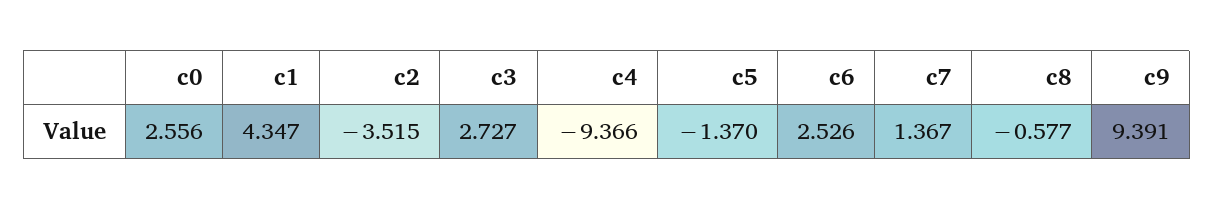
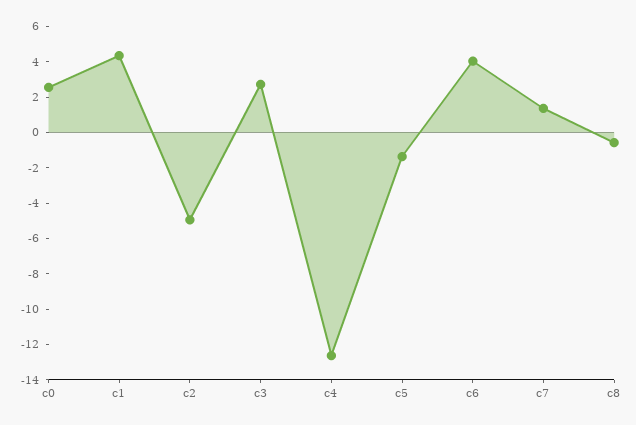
  {
    "c0": 2.556,
    "c1": 4.347,
-   "c2": -3.515,
+   "c2": -5,
    "c3": 2.727,
-   "c4": -9.366,
+   "c4": -12.5,
    "c5": -1.37,
-   "c6": 2.526,
+   "c6": 4,
    "c7": 1.367,
-   "c8": -0.577,
+   "c8": -0.577
-   "c9": 9.391
  }

